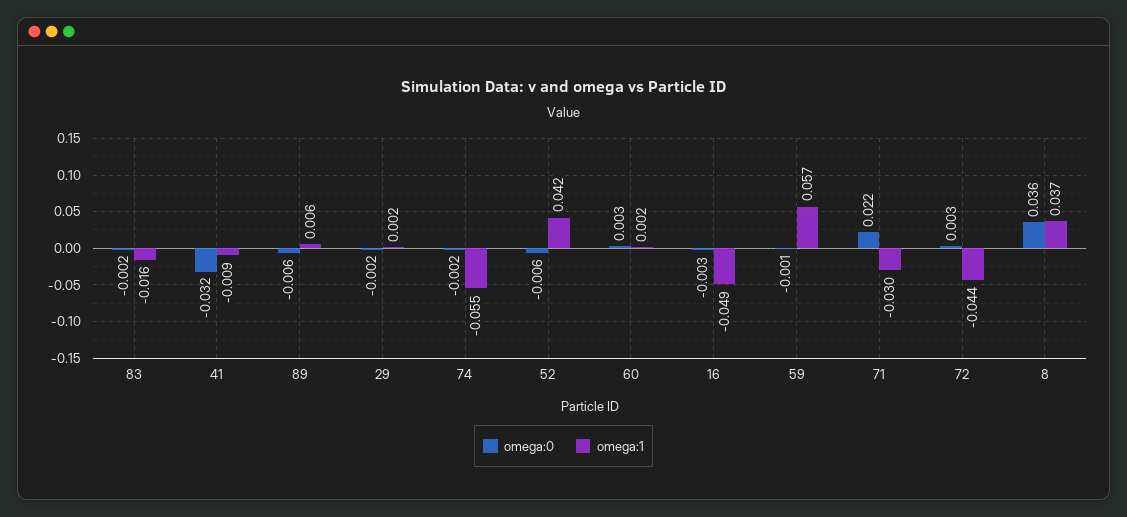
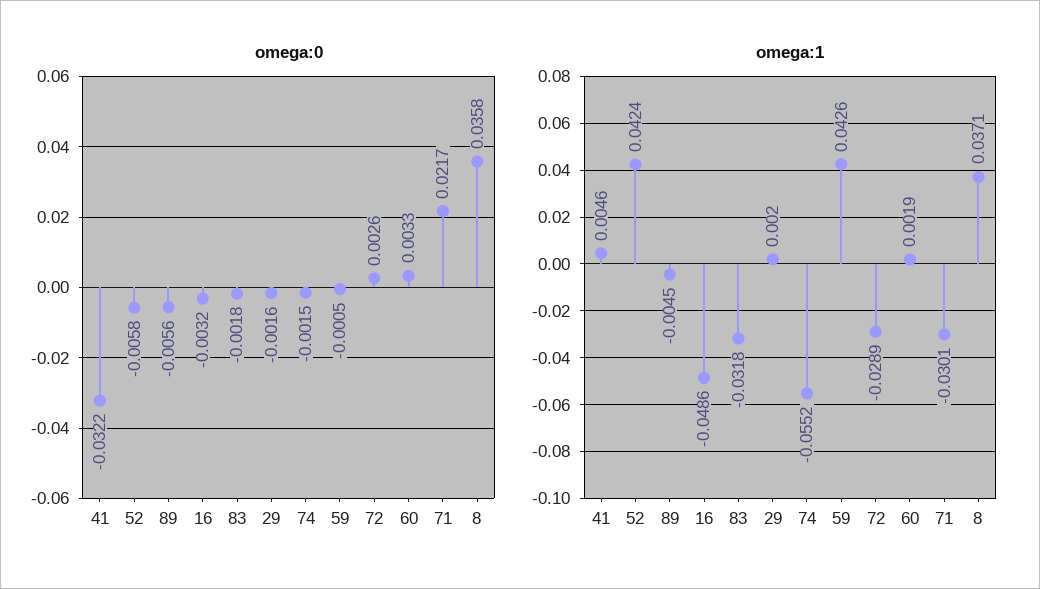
  {
    "omega:0": {
      "83": -0.0018,
      "41": -0.0322,
      "89": -0.0056,
      "29": -0.0016,
      "74": -0.0015,
      "52": -0.0058,
      "60": 0.0033,
      "16": -0.0032,
      "59": -0.0005,
      "71": 0.0217,
      "72": 0.0026,
      "8": 0.0358
    },
    "omega:1": {
-     "83": -0.016,
+     "83": -0.0318,
-     "41": -0.009,
+     "41": 0.0046,
-     "89": 0.006,
+     "89": -0.0045,
      "29": 0.002,
      "74": -0.0552,
      "52": 0.0424,
      "60": 0.0019,
      "16": -0.0486,
-     "59": 0.057,
+     "59": 0.0426,
      "71": -0.0301,
-     "72": -0.044,
+     "72": -0.0289,
      "8": 0.0371
    }
  }

